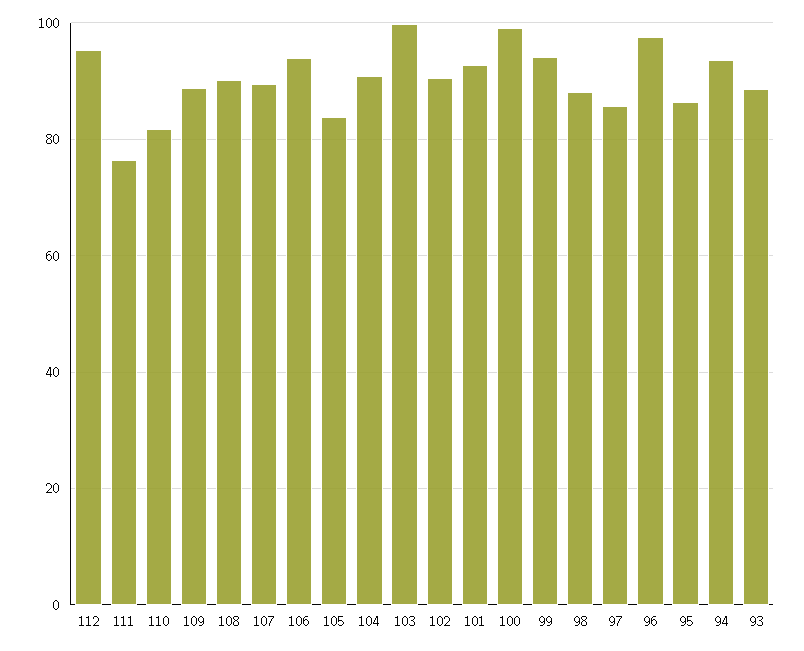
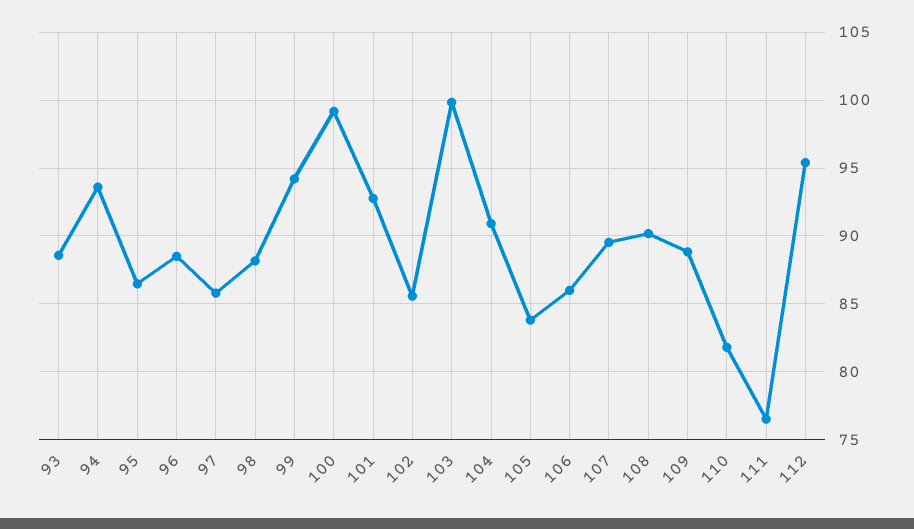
  {
    "112": 95.5,
    "111": 76.5,
    "110": 82,
    "109": 89,
    "108": 90,
    "107": 89.5,
-   "106": 94,
+   "106": 86,
    "105": 84,
    "104": 91,
    "103": 100,
-   "102": 90,
+   "102": 85.5,
    "101": 93,
    "100": 99,
    "99": 94,
    "98": 88,
    "97": 86,
-   "96": 98,
+   "96": 88.5,
    "95": 86.5,
    "94": 93.5,
    "93": 88.5
  }

